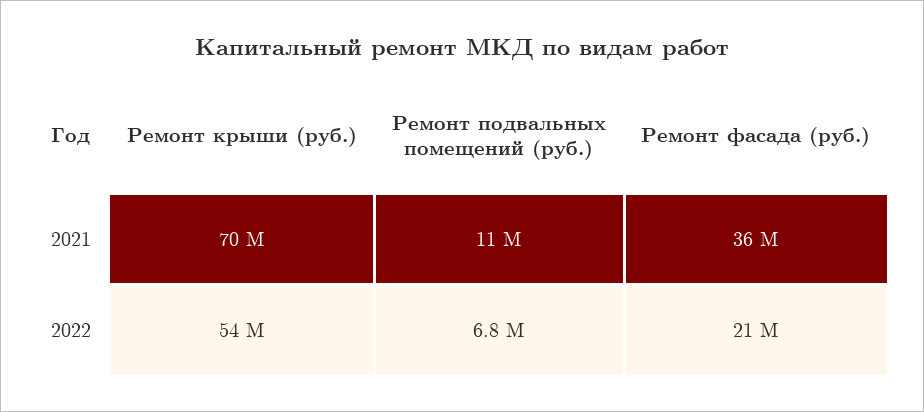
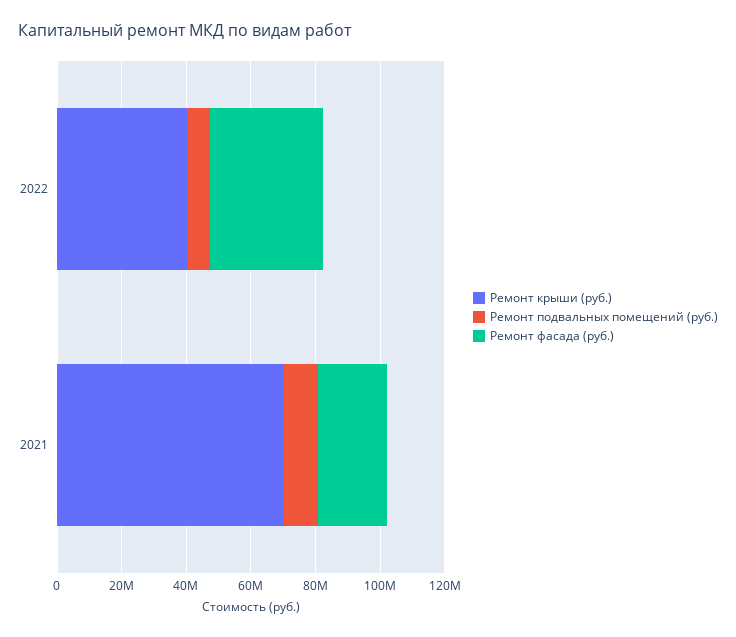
  {
    "Ремонт крыши (руб.)": {
      "2021": 70000000,
-     "2022": 54000000
+     "2022": 40000000
    },
    "Ремонт подвальных помещений (руб.)": {
      "2021": 11000000,
      "2022": 6800000
    },
    "Ремонт фасада (руб.)": {
-     "2021": 36000000,
+     "2021": 20000000,
-     "2022": 21000000
+     "2022": 35000000
    }
  }

